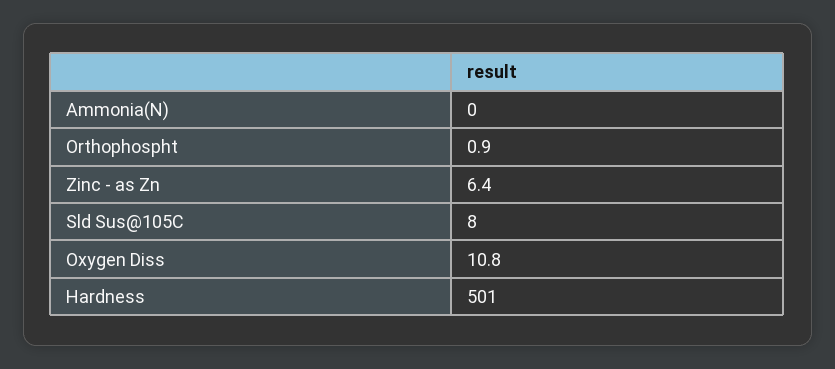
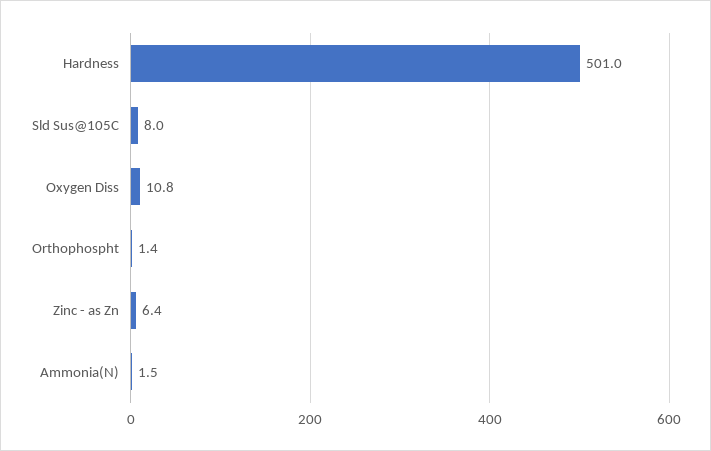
  {
-   "Ammonia(N)": 0,
+   "Ammonia(N)": 1.5,
-   "Orthophospht": 0.9,
+   "Orthophospht": 1.4,
    "Zinc - as Zn": 6.4,
    "Sld Sus@105C": 8,
    "Oxygen Diss": 10.8,
    "Hardness": 501
  }

